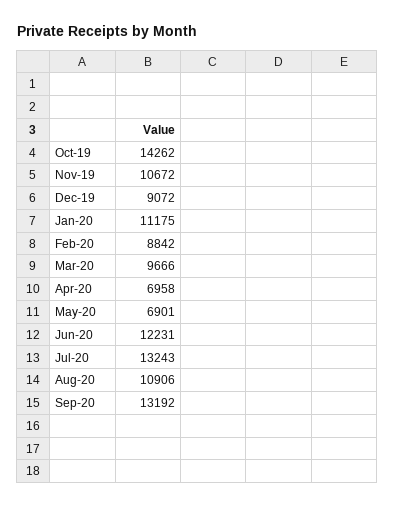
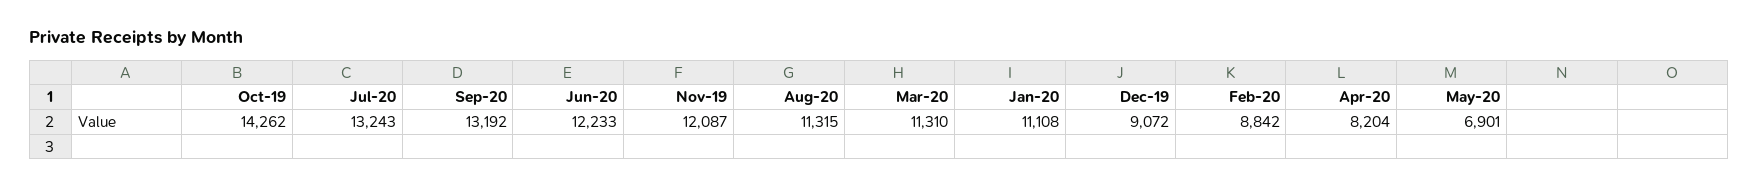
  {
    "Oct-19": 14262,
-   "Nov-19": 10672,
+   "Nov-19": 12087,
    "Dec-19": 9072,
-   "Jan-20": 11175,
+   "Jan-20": 11108,
    "Feb-20": 8842,
-   "Mar-20": 9666,
+   "Mar-20": 11310,
-   "Apr-20": 6958,
+   "Apr-20": 8204,
    "May-20": 6901,
-   "Jun-20": 12231,
+   "Jun-20": 12233,
    "Jul-20": 13243,
-   "Aug-20": 10906,
+   "Aug-20": 11315,
    "Sep-20": 13192
  }

